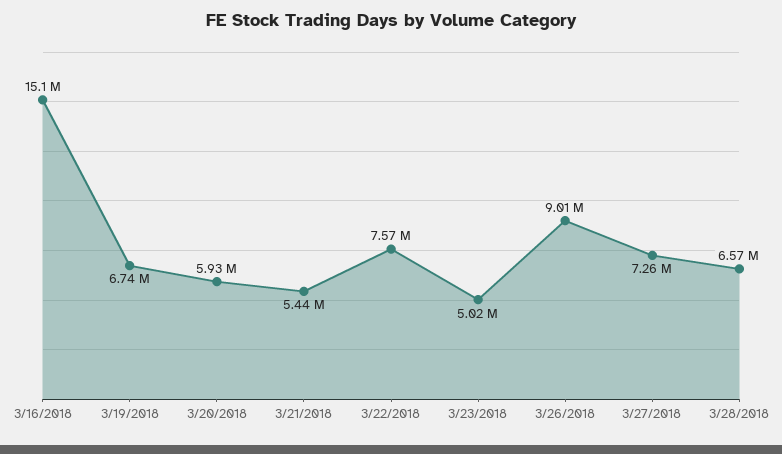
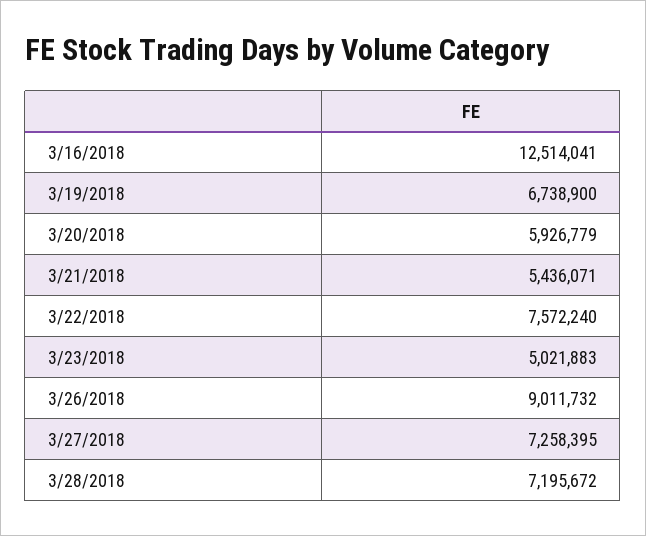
  {
-   "3/16/2018": 15100000,
+   "3/16/2018": 12514041,
    "3/19/2018": 6738900,
    "3/20/2018": 5926779,
    "3/21/2018": 5436071,
    "3/22/2018": 7572240,
    "3/23/2018": 5021883,
    "3/26/2018": 9011732,
    "3/27/2018": 7258395,
-   "3/28/2018": 6570000
+   "3/28/2018": 7195672
  }

